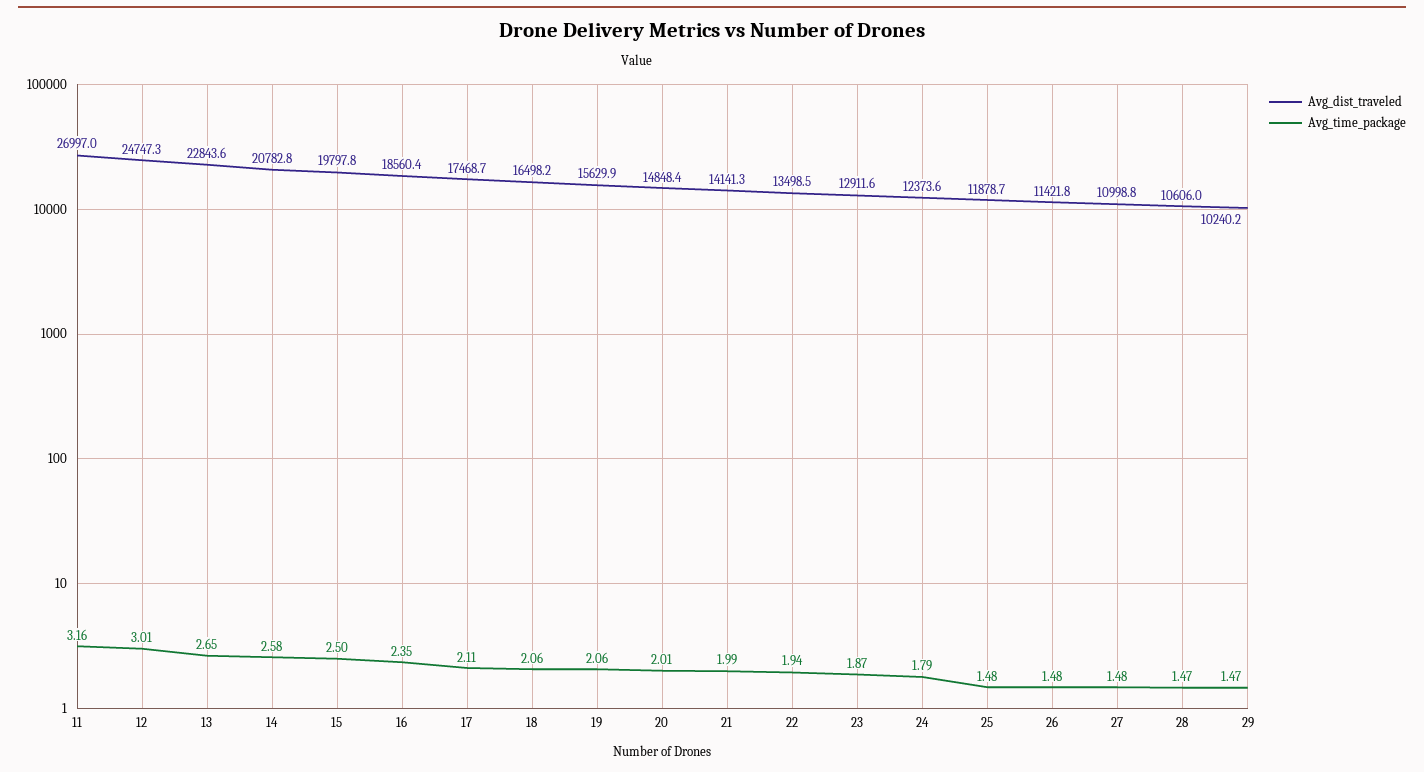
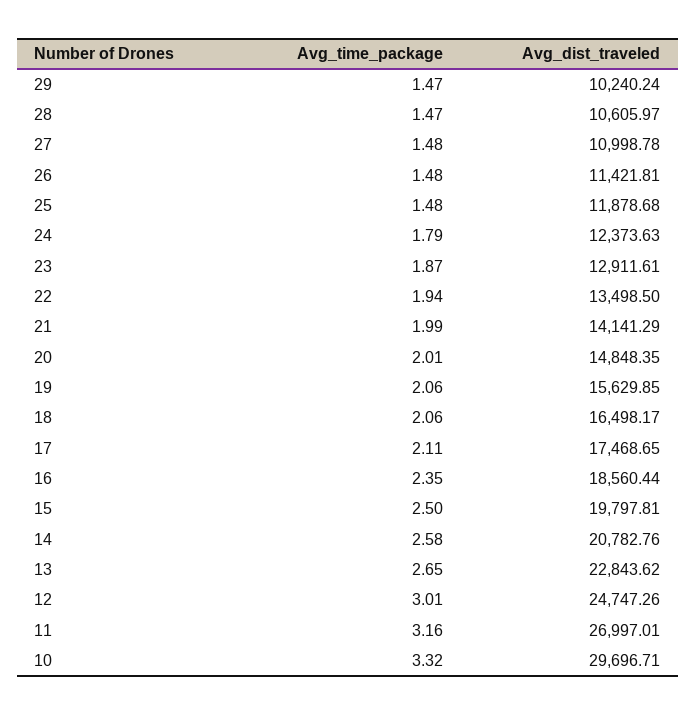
  {
    "Avg_dist_traveled": {
      "11": 26997.01,
      "12": 24747.26,
      "13": 22843.62,
      "14": 20782.76,
      "15": 19797.81,
      "16": 18560.44,
      "17": 17468.65,
      "18": 16498.17,
      "19": 15629.85,
      "20": 14848.35,
      "21": 14141.29,
      "22": 13498.5,
      "23": 12911.61,
      "24": 12373.63,
      "25": 11878.68,
      "26": 11421.81,
      "27": 10998.78,
      "28": 10605.97,
-     "29": 10240.24
+     "29": 10240.24,
+     "10": 29696.71
    },
    "Avg_time_package": {
      "11": 3.16,
      "12": 3.01,
      "13": 2.65,
      "14": 2.58,
      "15": 2.5,
      "16": 2.35,
      "17": 2.11,
      "18": 2.06,
      "19": 2.06,
      "20": 2.01,
      "21": 1.99,
      "22": 1.94,
      "23": 1.87,
      "24": 1.79,
      "25": 1.48,
      "26": 1.48,
      "27": 1.48,
      "28": 1.47,
-     "29": 1.47
+     "29": 1.47,
+     "10": 3.32
    }
  }

